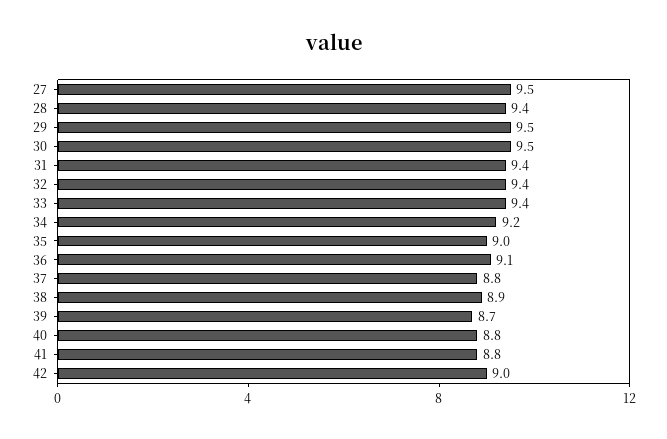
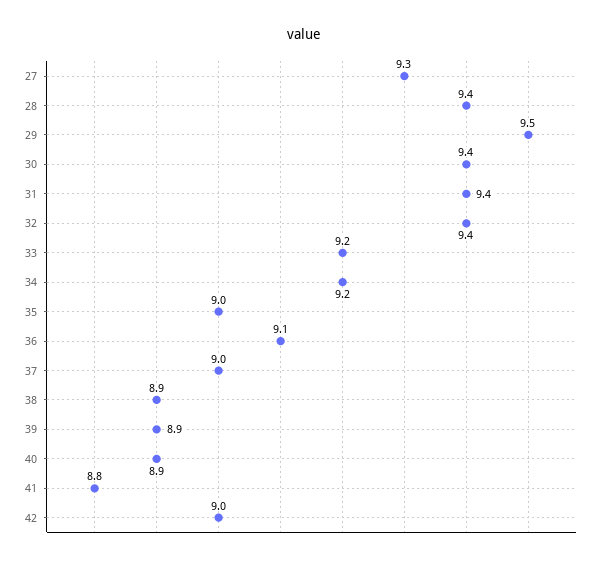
  {
-   "27": 9.5,
+   "27": 9.3,
    "28": 9.4,
    "29": 9.5,
-   "30": 9.5,
+   "30": 9.4,
    "31": 9.4,
    "32": 9.4,
-   "33": 9.4,
+   "33": 9.2,
    "34": 9.2,
    "35": 9,
    "36": 9.1,
-   "37": 8.8,
+   "37": 9,
    "38": 8.9,
-   "39": 8.7,
+   "39": 8.9,
-   "40": 8.8,
+   "40": 8.9,
    "41": 8.8,
    "42": 9
  }

